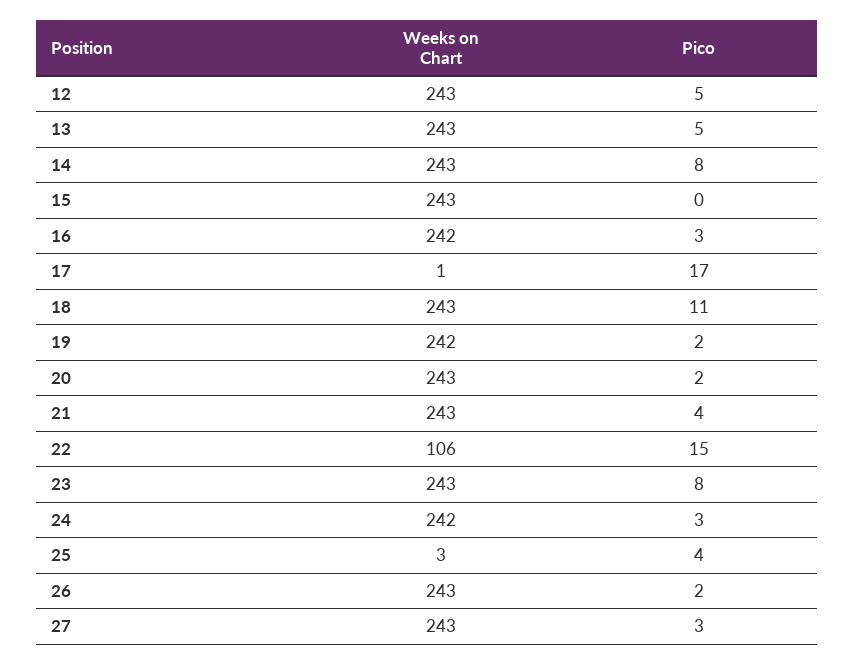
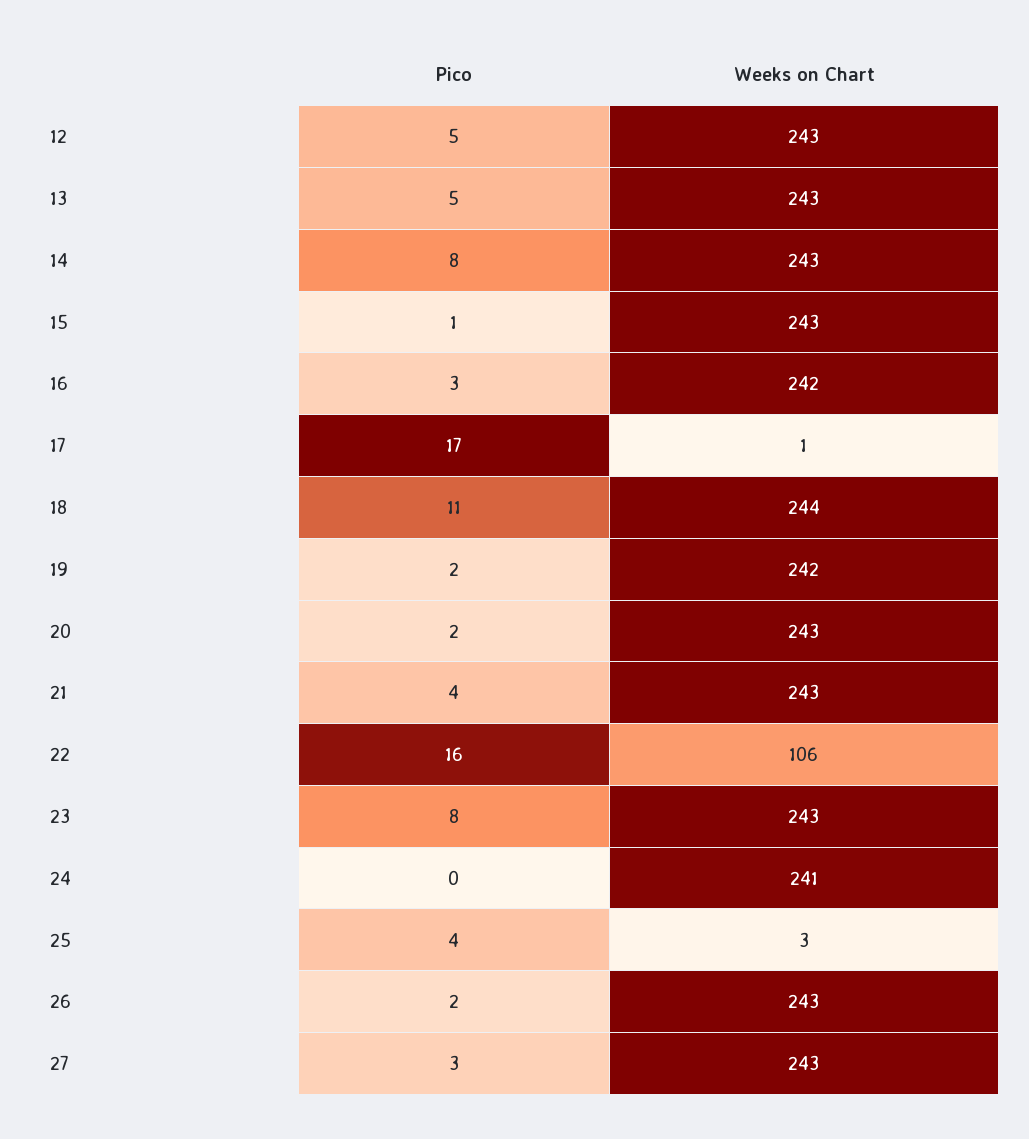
  {
    "Weeks on Chart": {
      "12": 243,
      "13": 243,
      "14": 243,
      "15": 243,
      "16": 242,
      "17": 1,
-     "18": 243,
+     "18": 244,
      "19": 242,
      "20": 243,
      "21": 243,
      "22": 106,
      "23": 243,
-     "24": 242,
+     "24": 241,
      "25": 3,
      "26": 243,
      "27": 243
    },
    "Pico": {
      "12": 5,
      "13": 5,
      "14": 8,
-     "15": 0,
+     "15": 1,
      "16": 3,
      "17": 17,
      "18": 11,
      "19": 2,
      "20": 2,
      "21": 4,
-     "22": 15,
+     "22": 16,
      "23": 8,
-     "24": 3,
+     "24": 0,
      "25": 4,
      "26": 2,
      "27": 3
    }
  }

